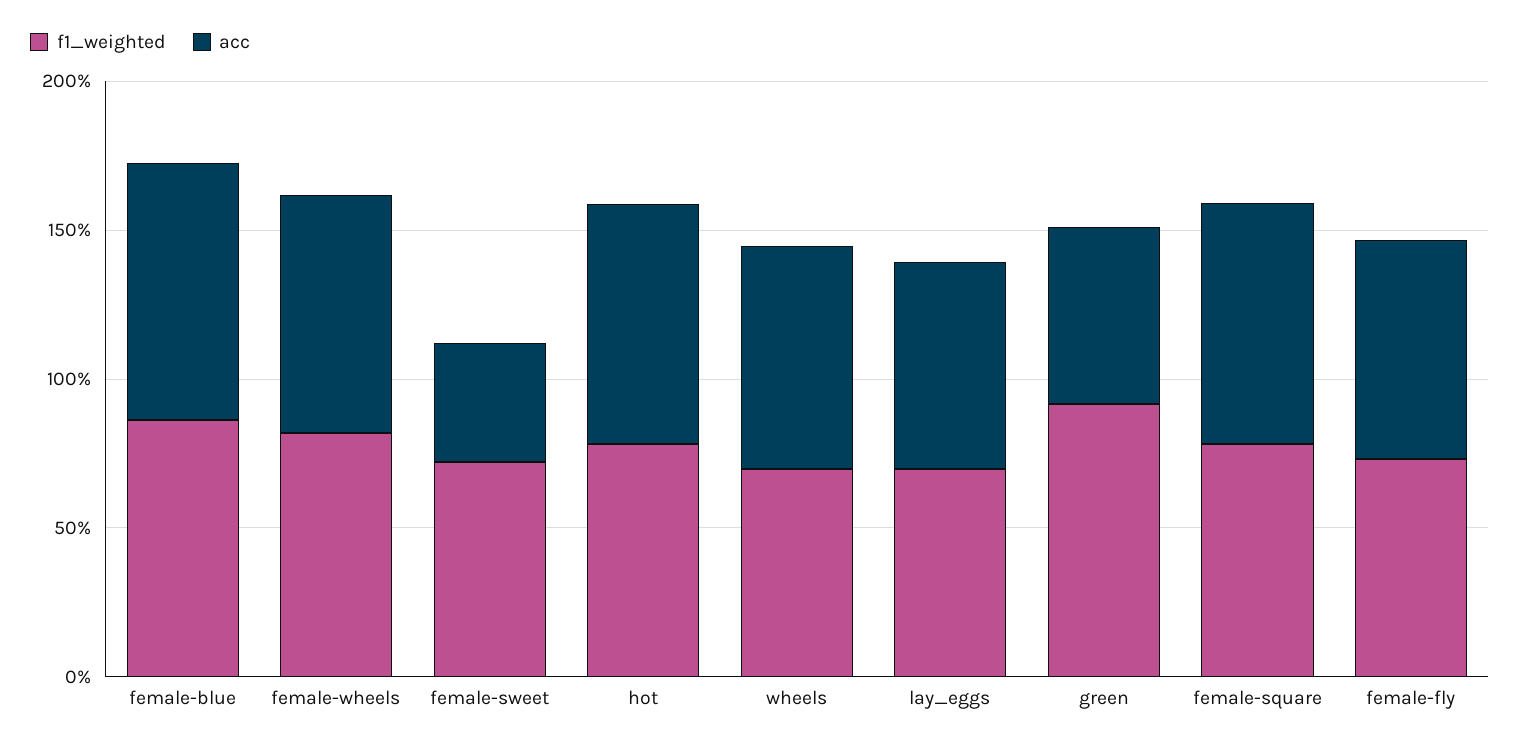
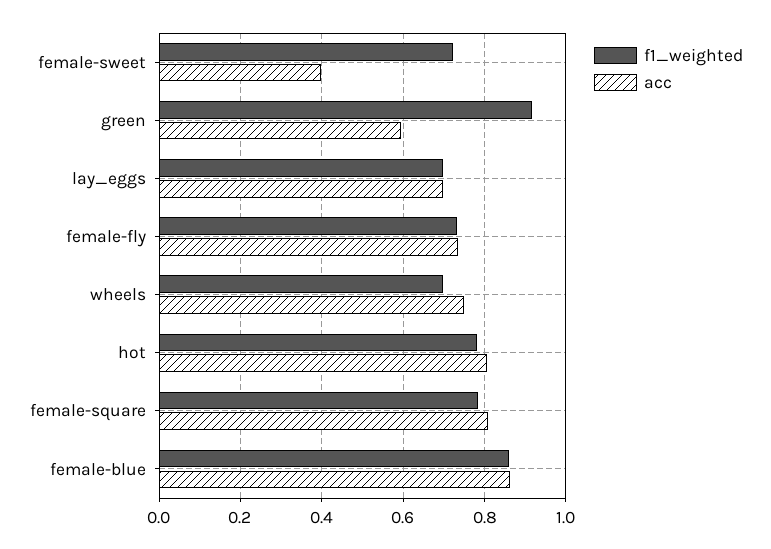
  {
    "f1_weighted": {
      "female-blue": 0.86,
-     "female-wheels": 0.8,
      "female-sweet": 0.72,
      "hot": 0.78,
      "wheels": 0.7,
      "lay_eggs": 0.7,
      "green": 0.92,
      "female-square": 0.78,
      "female-fly": 0.74
    },
    "acc": {
      "female-blue": 0.86,
-     "female-wheels": 0.8,
      "female-sweet": 0.4,
      "hot": 0.8,
      "wheels": 0.76,
      "lay_eggs": 0.7,
      "green": 0.6,
      "female-square": 0.8,
      "female-fly": 0.74
    }
  }

